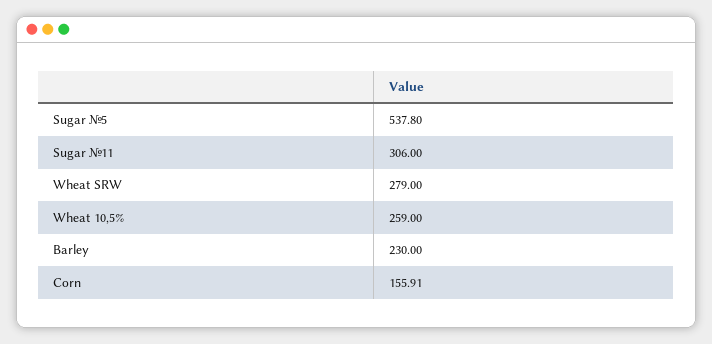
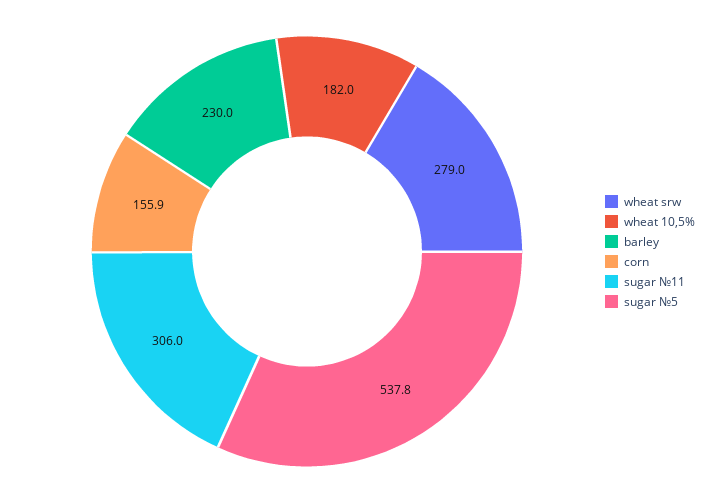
  {
    "Sugar №5": 537.8,
    "Sugar №11": 306,
    "Wheat SRW": 279,
-   "Wheat 10,5%": 259,
+   "Wheat 10,5%": 182,
    "Barley": 230,
    "Corn": 155.91
  }

